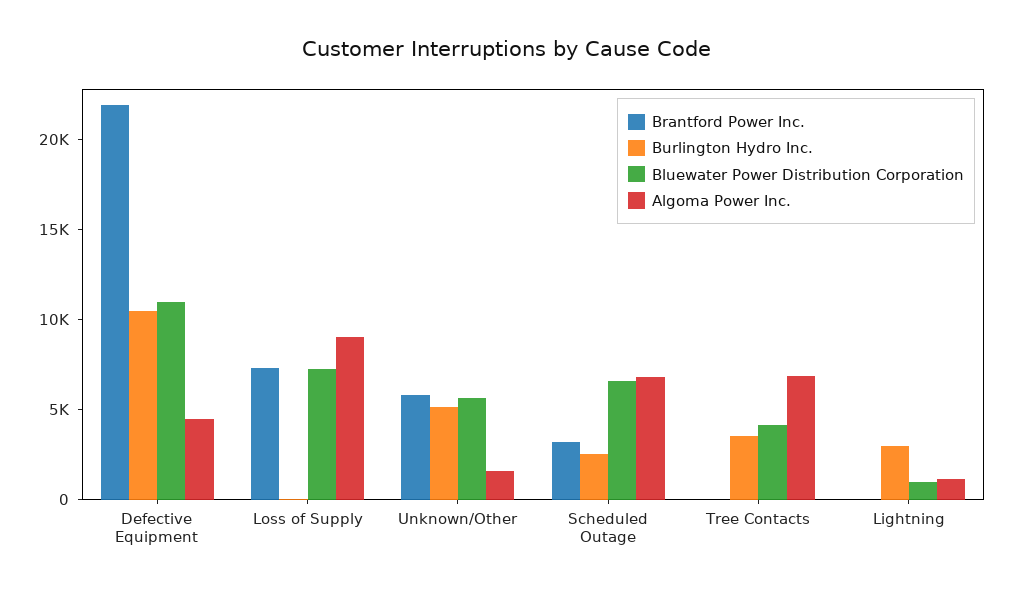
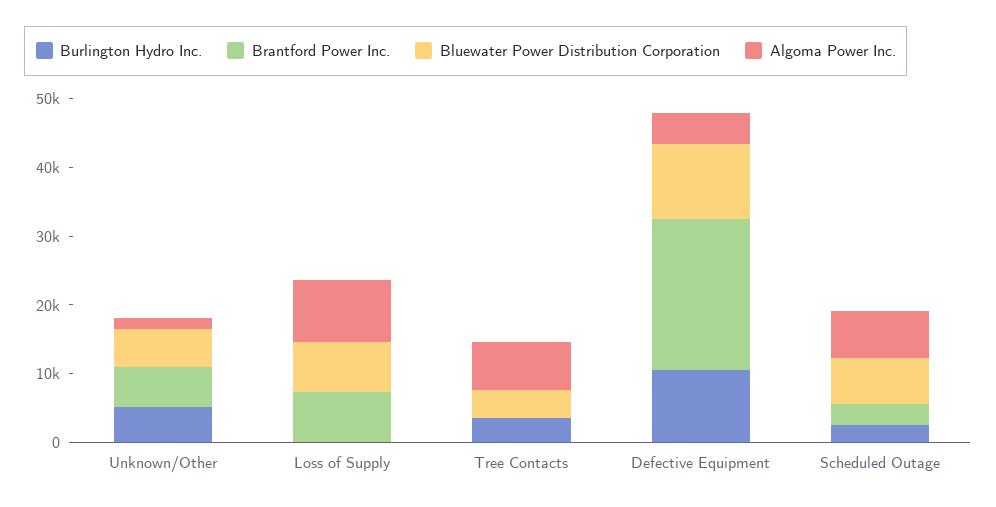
  {
    "Brantford Power Inc.": {
      "Defective Equipment": 22000,
      "Loss of Supply": 7000,
      "Unknown/Other": 6000,
      "Scheduled Outage": 3000,
-     "Tree Contacts": 0,
+     "Tree Contacts": 0
-     "Lightning": 0
    },
    "Burlington Hydro Inc.": {
      "Defective Equipment": 10000,
      "Loss of Supply": 0,
      "Unknown/Other": 5000,
      "Scheduled Outage": 3000,
-     "Tree Contacts": 4000,
+     "Tree Contacts": 4000
-     "Lightning": 3000
    },
    "Bluewater Power Distribution Corporation": {
      "Defective Equipment": 11000,
      "Loss of Supply": 7000,
      "Unknown/Other": 6000,
      "Scheduled Outage": 7000,
-     "Tree Contacts": 4000,
+     "Tree Contacts": 4000
-     "Lightning": 1000
    },
    "Algoma Power Inc.": {
      "Defective Equipment": 4000,
      "Loss of Supply": 9000,
      "Unknown/Other": 2000,
      "Scheduled Outage": 7000,
-     "Tree Contacts": 7000,
+     "Tree Contacts": 7000
-     "Lightning": 1000
    }
  }

